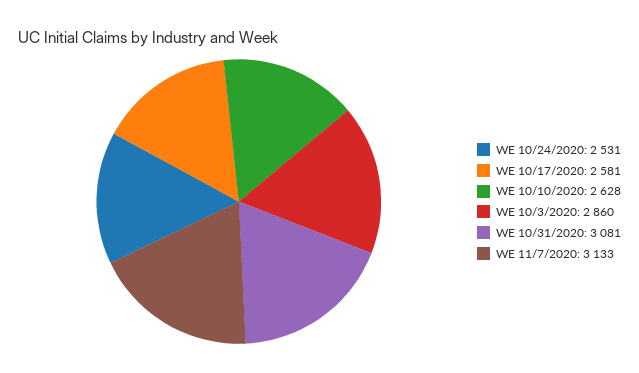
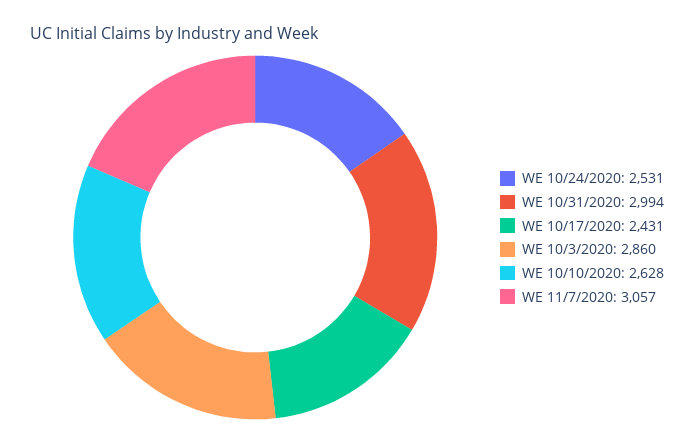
  {
    "WE 10/24/2020": 2531,
-   "WE 10/17/2020": 2581,
+   "WE 10/17/2020": 2431,
    "WE 10/10/2020": 2628,
    "WE 10/3/2020": 2860,
-   "WE 10/31/2020": 3081,
+   "WE 10/31/2020": 2994,
-   "WE 11/7/2020": 3133
+   "WE 11/7/2020": 3057
  }

